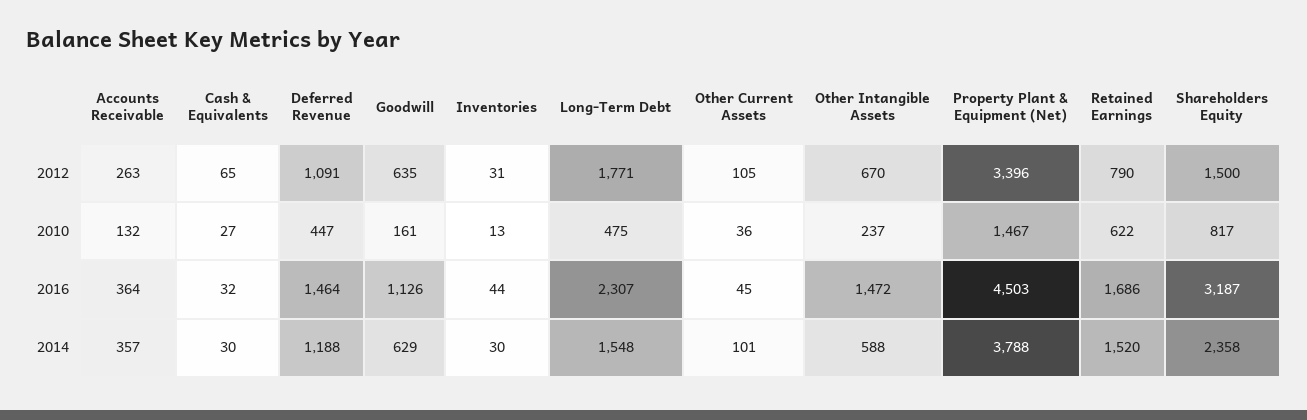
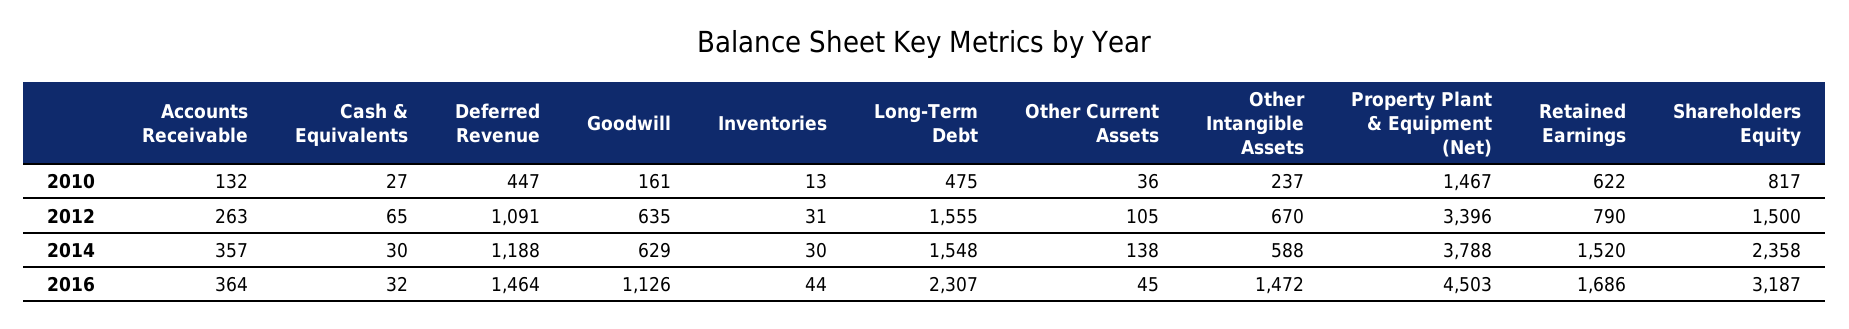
  {
    "Accounts Receivable": {
      "2012": 263,
      "2010": 132,
      "2016": 364,
      "2014": 357
    },
    "Cash & Equivalents": {
      "2012": 65,
      "2010": 27,
      "2016": 32,
      "2014": 30
    },
    "Deferred Revenue": {
      "2012": 1091,
      "2010": 447,
      "2016": 1464,
      "2014": 1188
    },
    "Goodwill": {
      "2012": 635,
      "2010": 161,
      "2016": 1126,
      "2014": 629
    },
    "Inventories": {
      "2012": 31,
      "2010": 13,
      "2016": 44,
      "2014": 30
    },
    "Long-Term Debt": {
-     "2012": 1771,
+     "2012": 1555,
      "2010": 475,
      "2016": 2307,
      "2014": 1548
    },
    "Other Current Assets": {
      "2012": 105,
      "2010": 36,
      "2016": 45,
-     "2014": 101
+     "2014": 138
    },
    "Other Intangible Assets": {
      "2012": 670,
      "2010": 237,
      "2016": 1472,
      "2014": 588
    },
    "Property Plant & Equipment (Net)": {
      "2012": 3396,
      "2010": 1467,
      "2016": 4503,
      "2014": 3788
    },
    "Retained Earnings": {
      "2012": 790,
      "2010": 622,
      "2016": 1686,
      "2014": 1520
    },
    "Shareholders Equity": {
      "2012": 1500,
      "2010": 817,
      "2016": 3187,
      "2014": 2358
    }
  }

